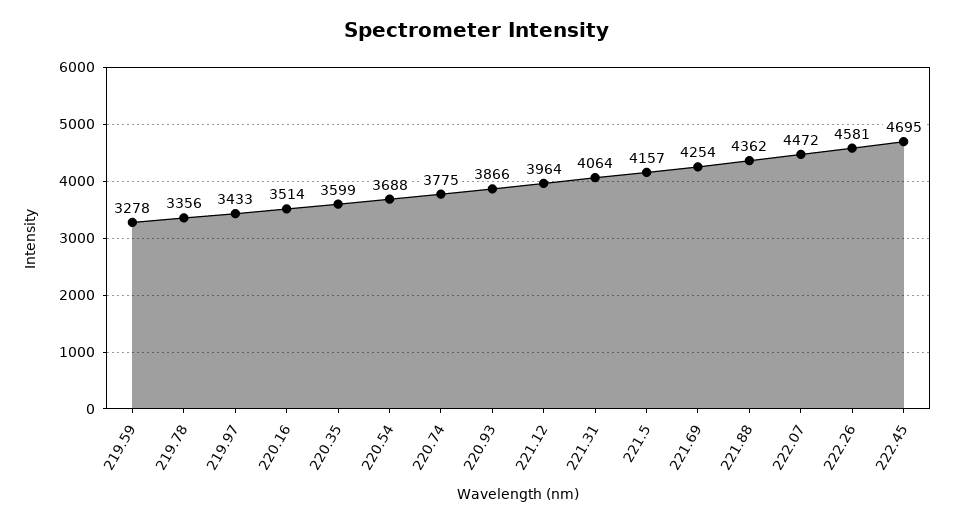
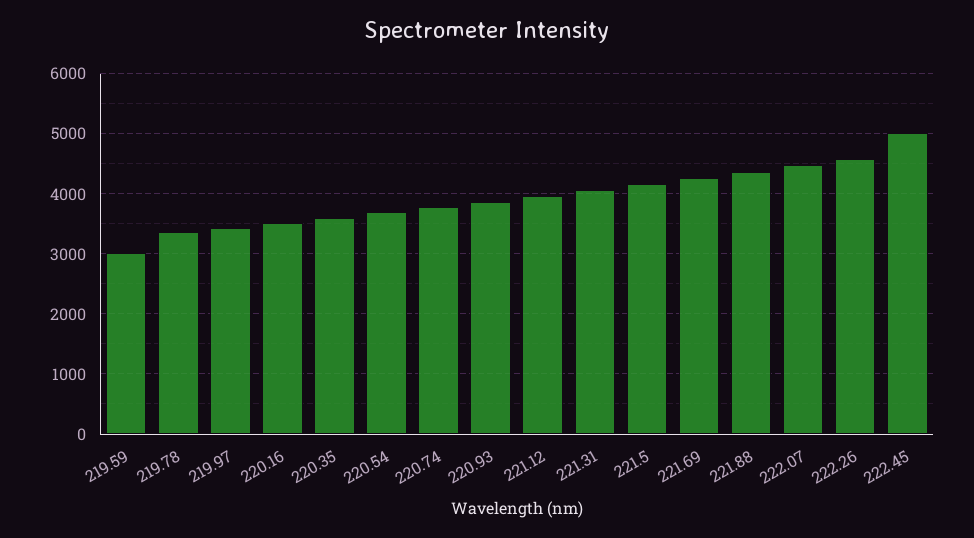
  {
-   "219.59": 3278,
+   "219.59": 3000,
    "219.78": 3356,
    "219.97": 3433,
    "220.16": 3514,
    "220.35": 3599,
    "220.54": 3688,
    "220.74": 3775,
    "220.93": 3866,
    "221.12": 3964,
    "221.31": 4064,
    "221.5": 4157,
    "221.69": 4254,
    "221.88": 4362,
    "222.07": 4472,
    "222.26": 4581,
-   "222.45": 4695
+   "222.45": 5000
  }

